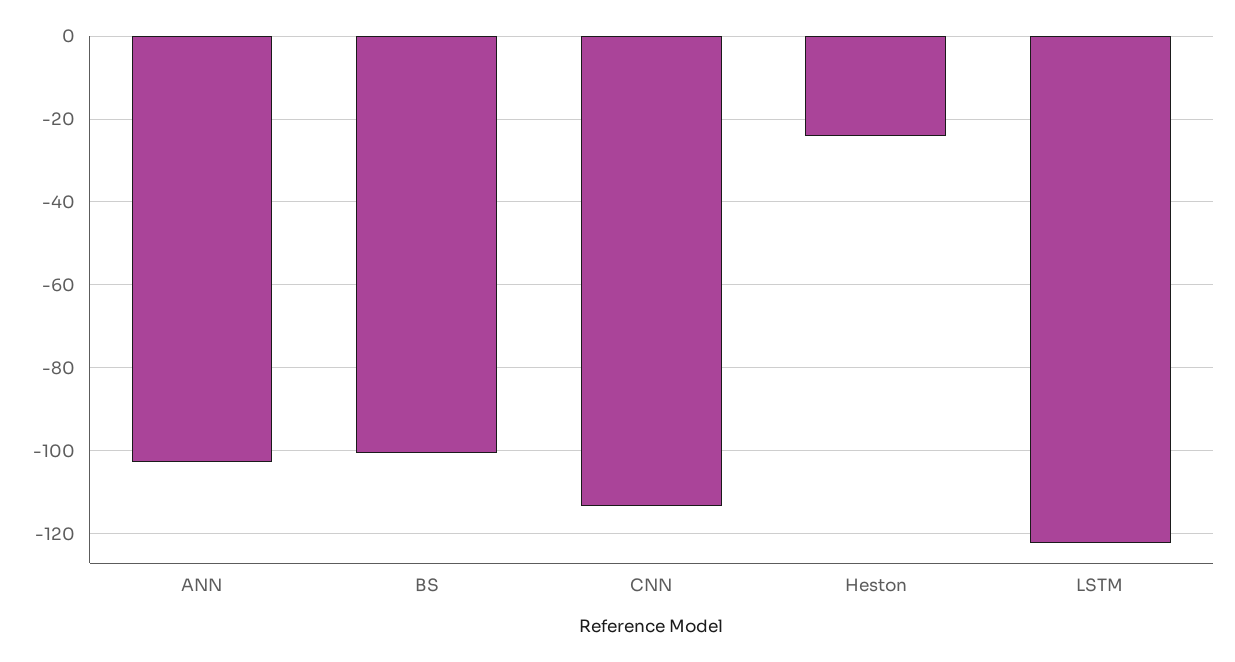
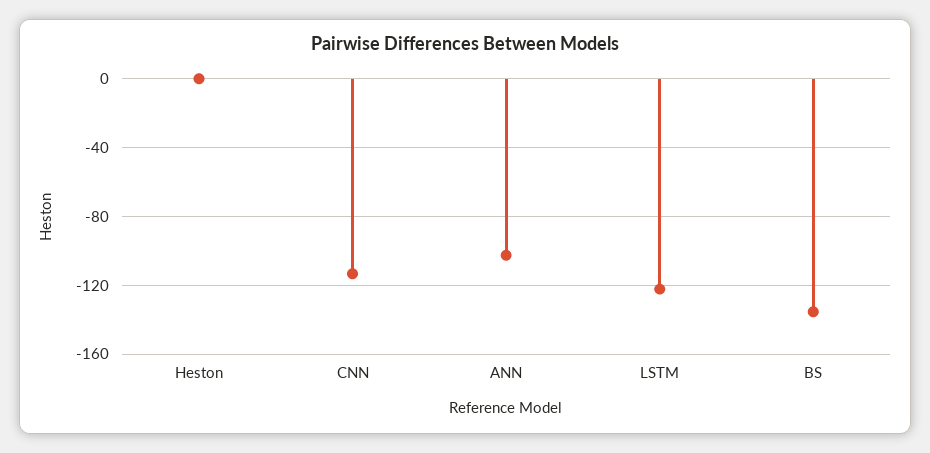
  {
    "ANN": -102,
-   "BS": -100,
+   "BS": -135,
    "CNN": -114,
-   "Heston": -24,
+   "Heston": 0,
    "LSTM": -122
  }

